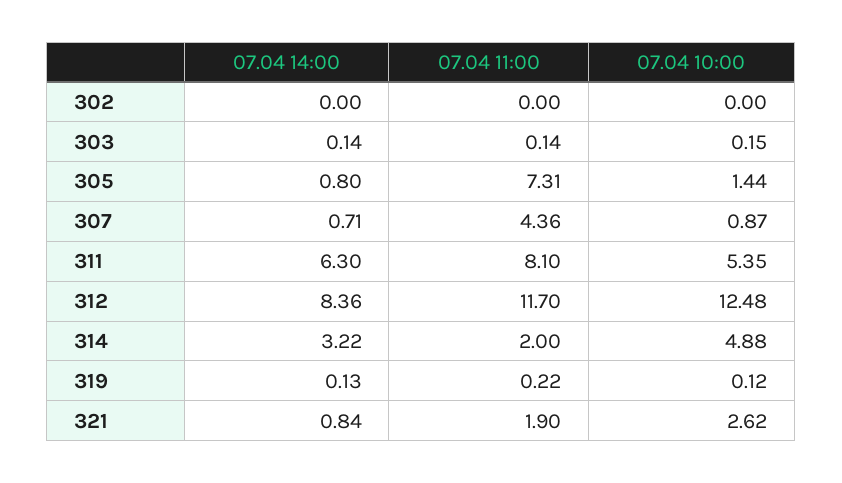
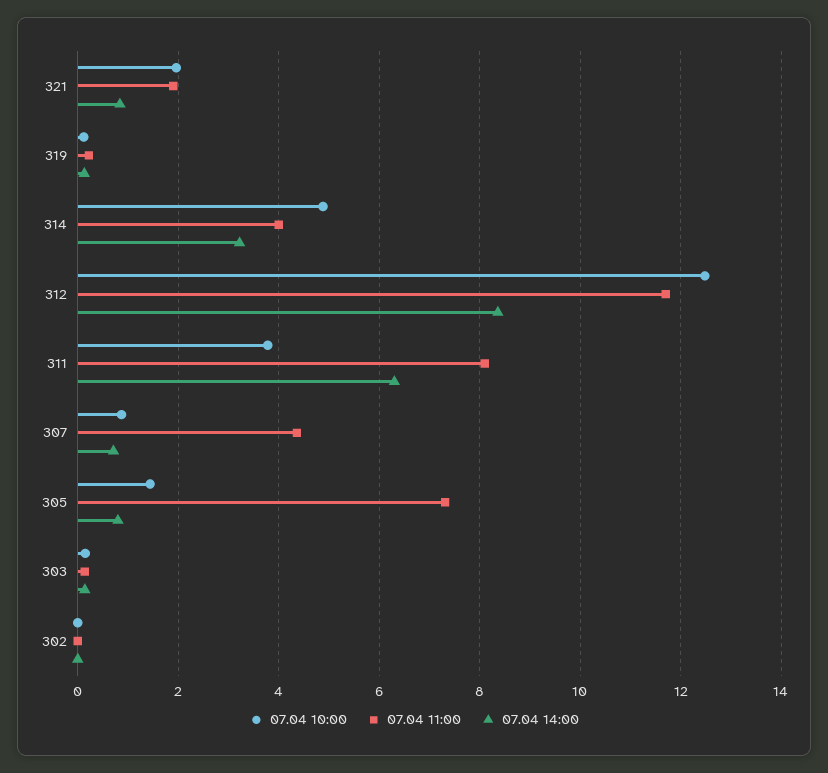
  {
    "07.04 14:00": {
      "302": 0,
      "303": 0.14,
      "305": 0.8,
      "307": 0.71,
      "311": 6.3,
      "312": 8.36,
      "314": 3.22,
      "319": 0.13,
      "321": 0.84
    },
    "07.04 11:00": {
      "302": 0,
      "303": 0.14,
      "305": 7.31,
      "307": 4.36,
      "311": 8.1,
      "312": 11.7,
-     "314": 2,
+     "314": 4,
      "319": 0.22,
      "321": 1.9
    },
    "07.04 10:00": {
      "302": 0,
      "303": 0.15,
      "305": 1.44,
      "307": 0.87,
-     "311": 5.35,
+     "311": 3.8,
      "312": 12.48,
      "314": 4.88,
      "319": 0.12,
-     "321": 2.62
+     "321": 2
    }
  }

